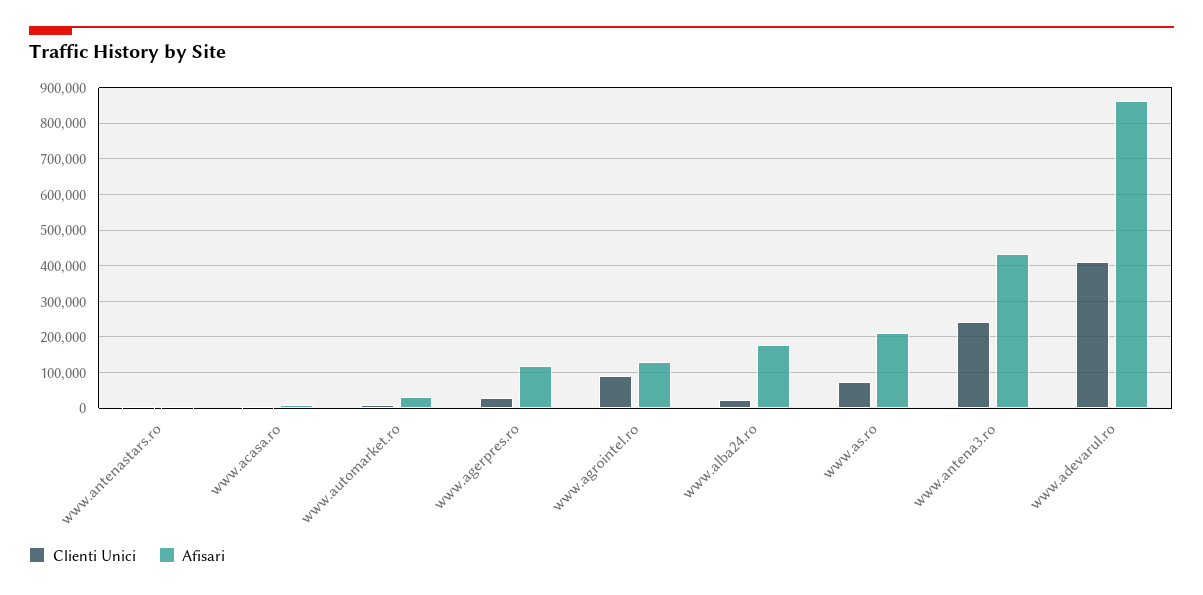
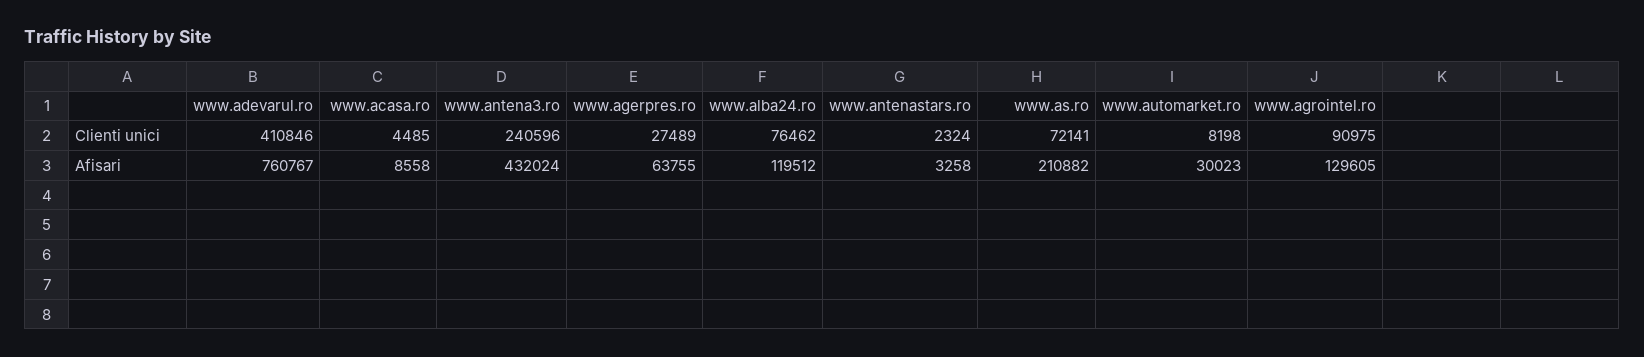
  {
    "Clienti Unici": {
      "www.antenastars.ro": 2324,
      "www.acasa.ro": 4485,
      "www.automarket.ro": 8198,
      "www.agerpres.ro": 27489,
      "www.agrointel.ro": 90975,
-     "www.alba24.ro": 20000,
+     "www.alba24.ro": 76462,
      "www.as.ro": 72141,
      "www.antena3.ro": 240596,
      "www.adevarul.ro": 410846
    },
    "Afisari": {
      "www.antenastars.ro": 3258,
      "www.acasa.ro": 8558,
      "www.automarket.ro": 30023,
-     "www.agerpres.ro": 120000,
+     "www.agerpres.ro": 63755,
      "www.agrointel.ro": 129605,
-     "www.alba24.ro": 180000,
+     "www.alba24.ro": 119512,
      "www.as.ro": 210882,
      "www.antena3.ro": 432024,
-     "www.adevarul.ro": 860000
+     "www.adevarul.ro": 760767
    }
  }

